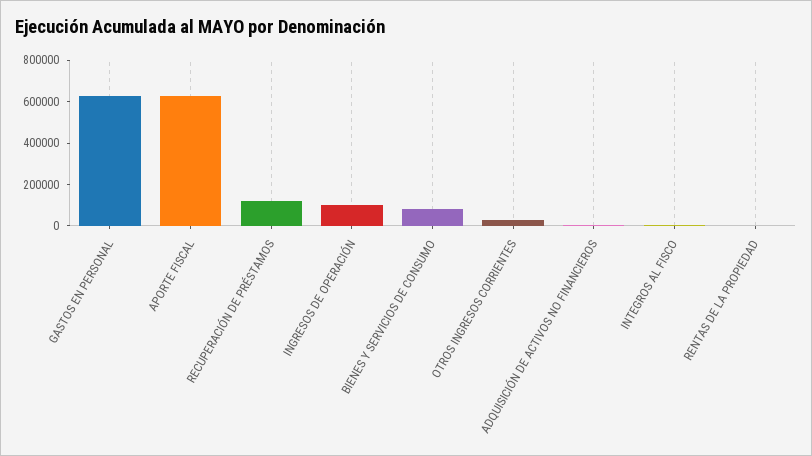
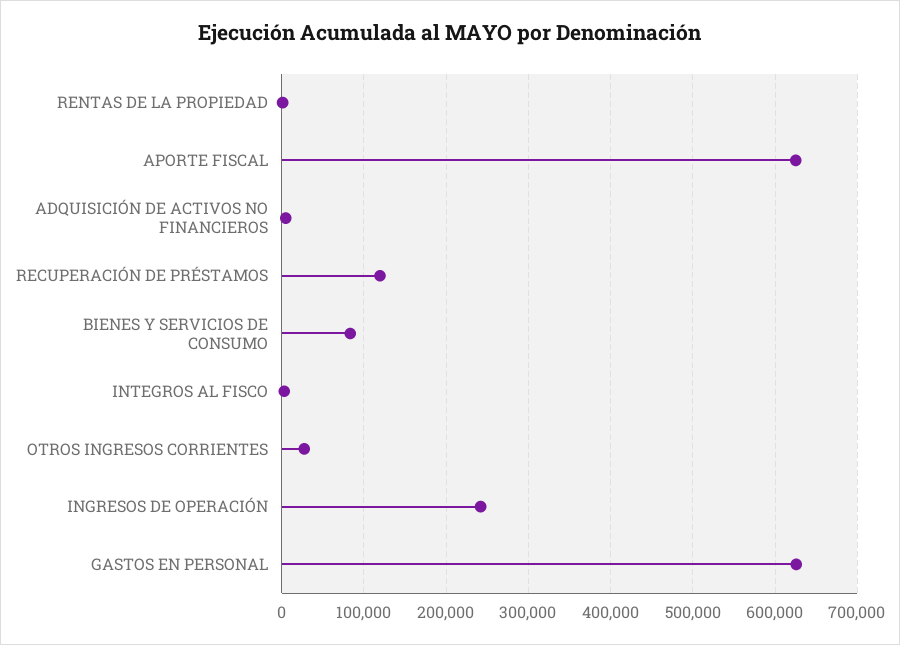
  {
    "GASTOS EN PERSONAL": 630000,
    "APORTE FISCAL": 630000,
    "RECUPERACIÓN DE PRÉSTAMOS": 120000,
-   "INGRESOS DE OPERACIÓN": 100000,
+   "INGRESOS DE OPERACIÓN": 240000,
    "BIENES Y SERVICIOS DE CONSUMO": 80000,
    "OTROS INGRESOS CORRIENTES": 30000,
    "ADQUISICIÓN DE ACTIVOS NO FINANCIEROS": 0,
    "INTEGROS AL FISCO": 0,
    "RENTAS DE LA PROPIEDAD": 0
  }

